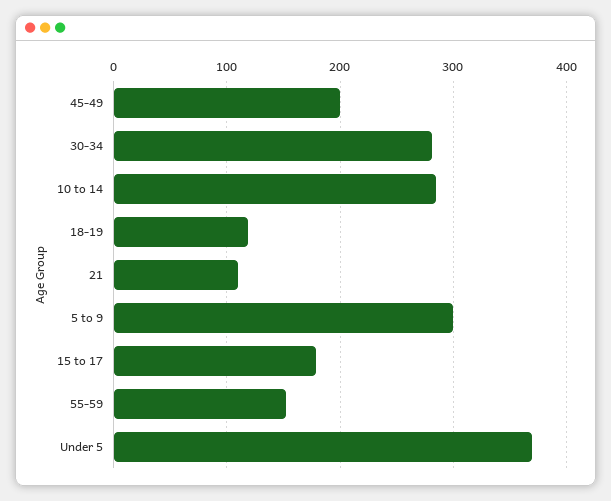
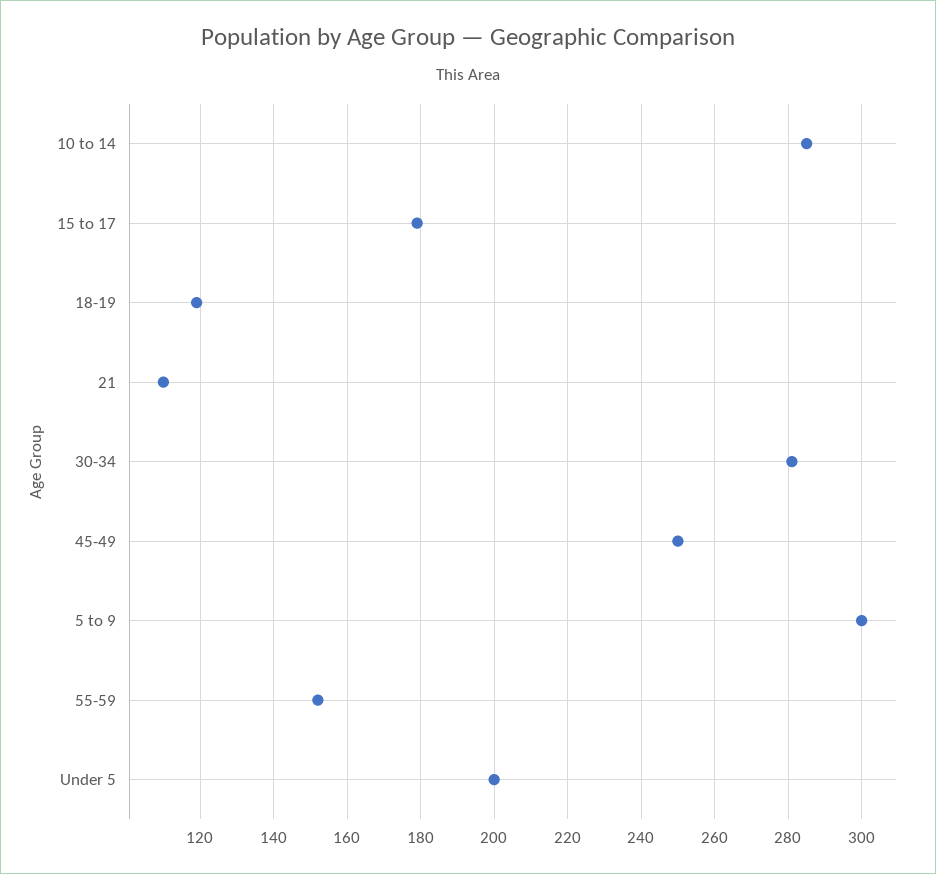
  {
-   "45-49": 200,
+   "45-49": 250,
    "30-34": 280,
    "10 to 14": 285,
    "18-19": 120,
    "21": 110,
    "5 to 9": 300,
    "15 to 17": 180,
    "55-59": 150,
-   "Under 5": 370
+   "Under 5": 200
  }

